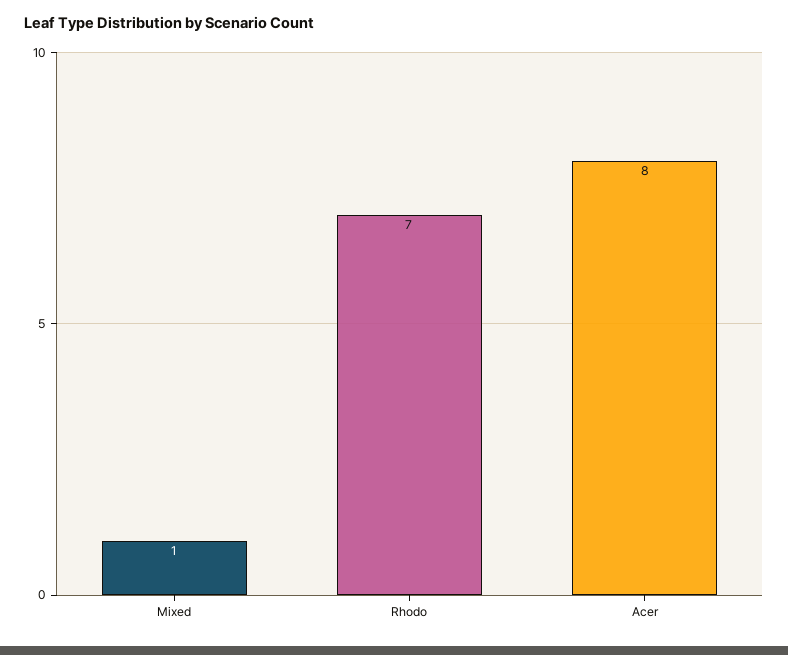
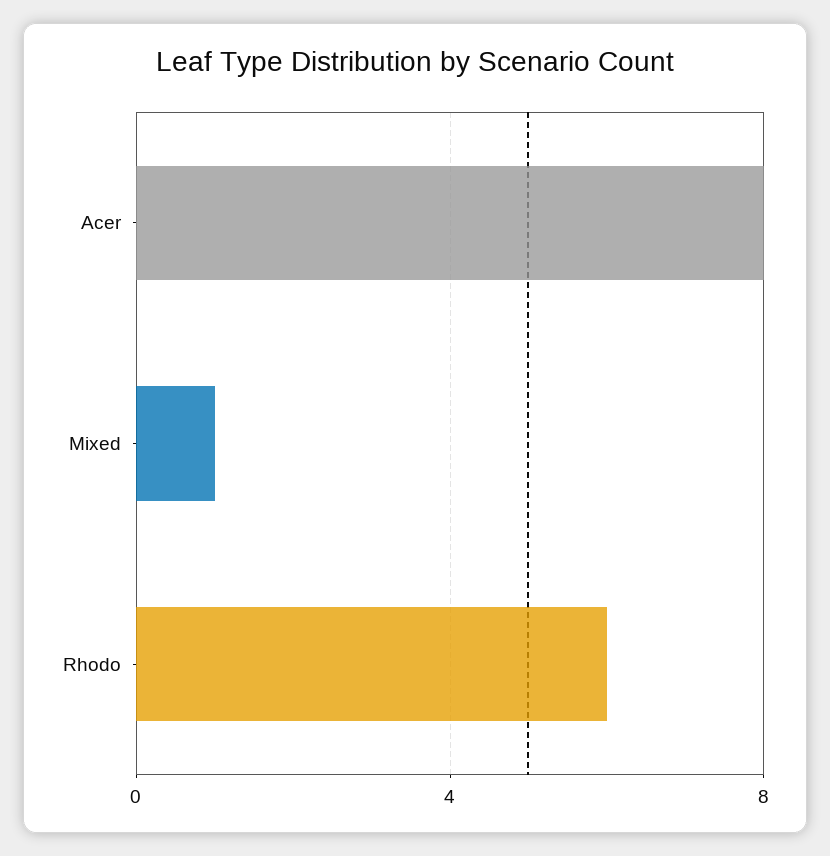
  {
    "Mixed": 1,
-   "Rhodo": 7,
+   "Rhodo": 6,
    "Acer": 8
  }

